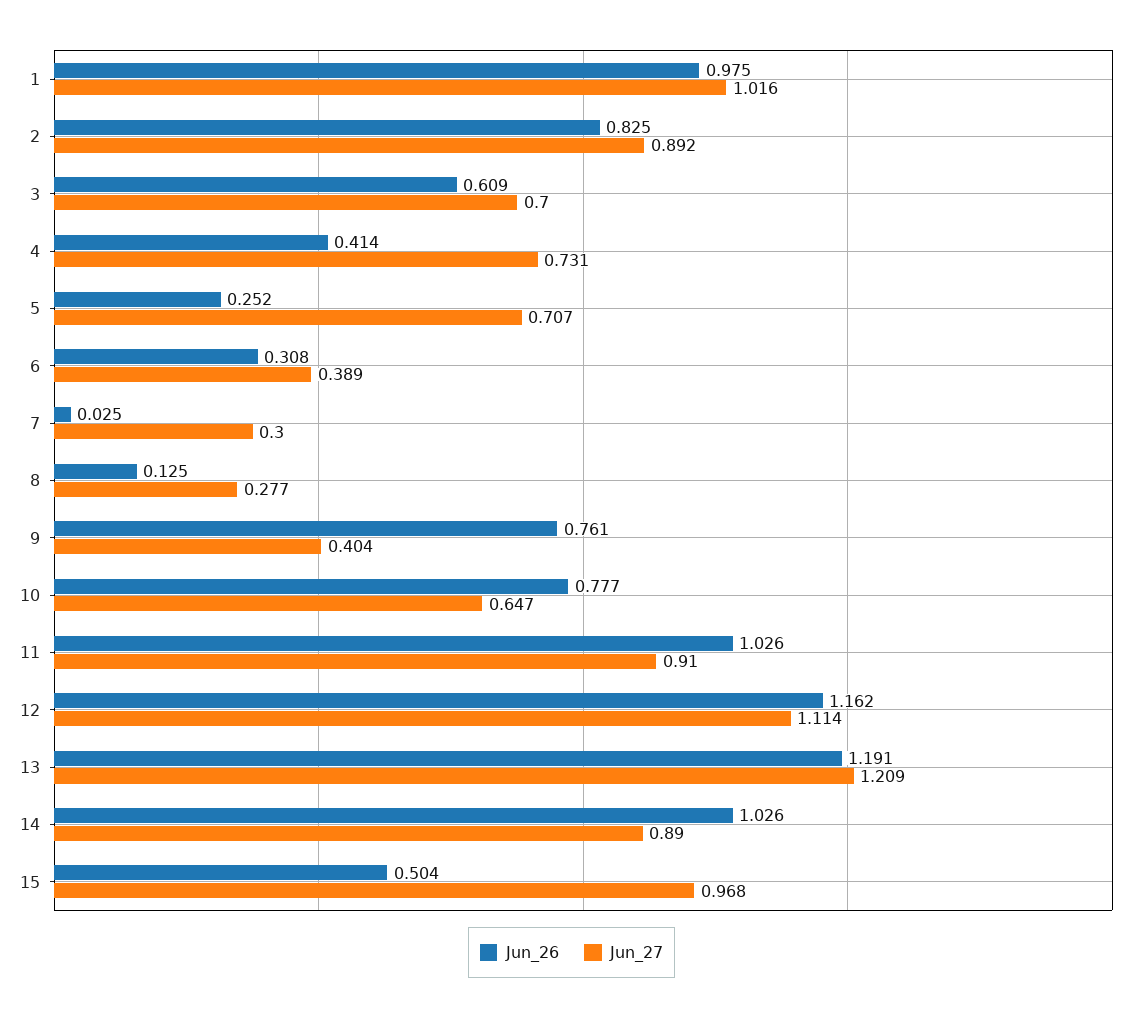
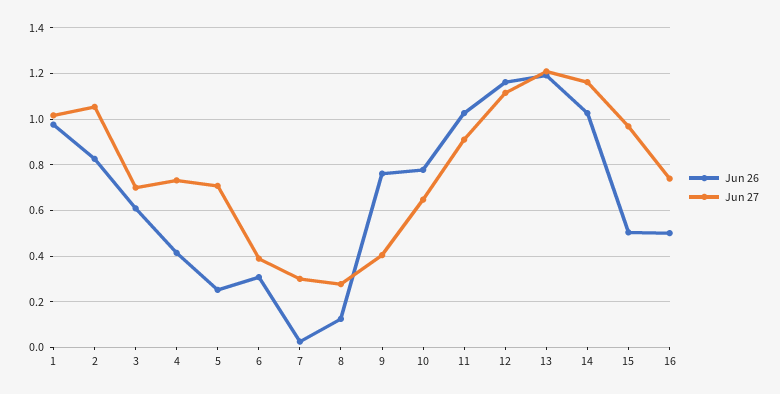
  {
    "Jun_26": {
      "1": 0.975,
      "2": 0.825,
      "3": 0.609,
      "4": 0.414,
      "5": 0.252,
      "6": 0.308,
      "7": 0.025,
      "8": 0.125,
      "9": 0.761,
      "10": 0.777,
      "11": 1.026,
      "12": 1.162,
      "13": 1.191,
      "14": 1.026,
-     "15": 0.504
+     "15": 0.504,
+     "16": 0.5
    },
    "Jun_27": {
      "1": 1.016,
-     "2": 0.892,
+     "2": 1.05,
      "3": 0.7,
      "4": 0.731,
      "5": 0.707,
      "6": 0.389,
      "7": 0.3,
      "8": 0.277,
      "9": 0.404,
      "10": 0.647,
      "11": 0.91,
      "12": 1.114,
      "13": 1.209,
-     "14": 0.89,
+     "14": 1.15,
-     "15": 0.968
+     "15": 0.968,
+     "16": 0.75
    }
  }

